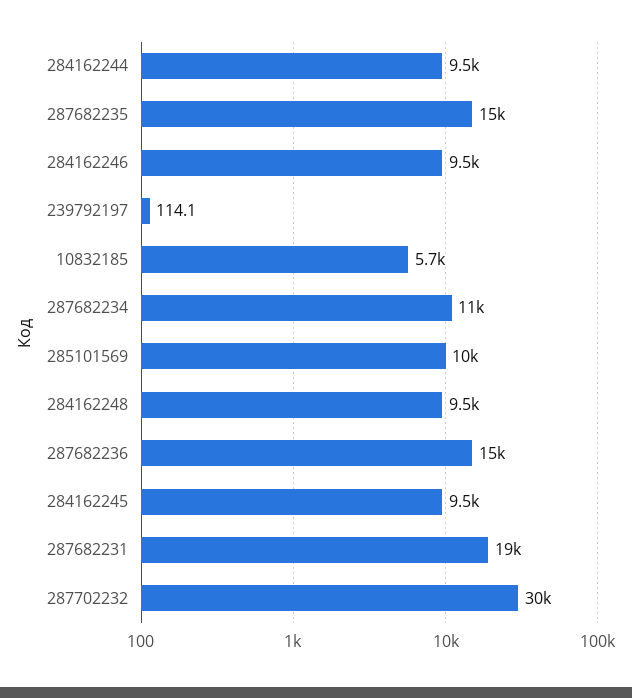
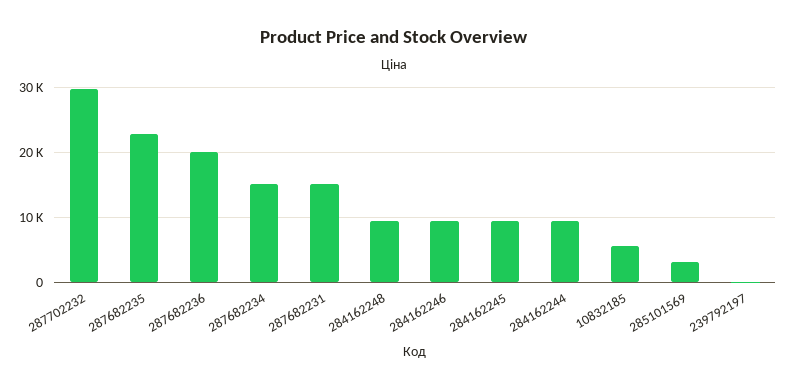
  {
    "284162244": 9500,
-   "287682235": 15000,
+   "287682235": 23000,
    "284162246": 9500,
    "239792197": 114.1,
    "10832185": 5700,
-   "287682234": 11000,
+   "287682234": 15000,
-   "285101569": 10000,
+   "285101569": 3000,
    "284162248": 9500,
-   "287682236": 15000,
+   "287682236": 20000,
    "284162245": 9500,
-   "287682231": 19000,
+   "287682231": 15000,
    "287702232": 30000
  }

